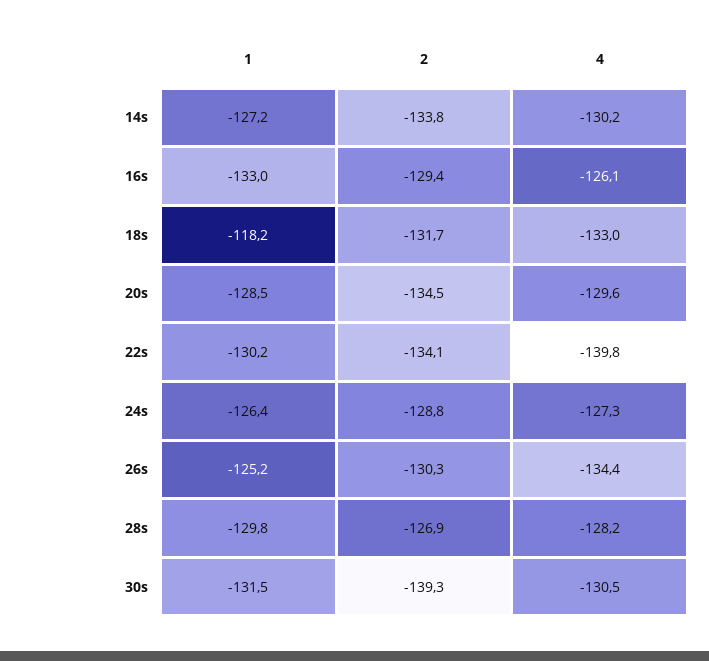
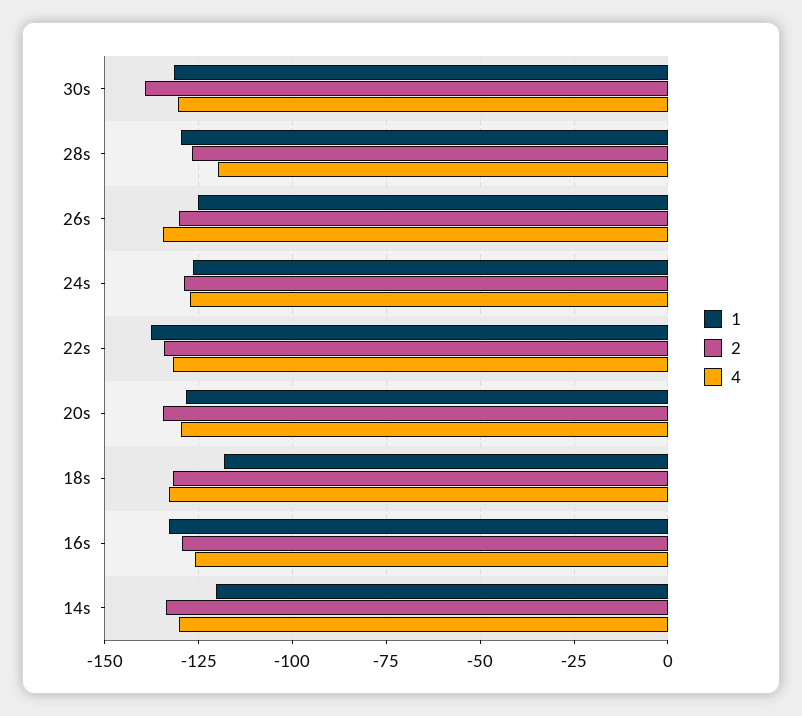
  {
    "1": {
-     "14s": -127.2,
+     "14s": -120,
      "16s": -133,
      "18s": -118.2,
      "20s": -128.5,
-     "22s": -130.2,
+     "22s": -137.5,
      "24s": -126.4,
      "26s": -125.2,
      "28s": -129.8,
      "30s": -131.5
    },
    "2": {
      "14s": -133.8,
      "16s": -129.4,
      "18s": -131.7,
      "20s": -134.5,
      "22s": -134.1,
      "24s": -128.8,
      "26s": -130.3,
      "28s": -126.9,
      "30s": -139.3
    },
    "4": {
      "14s": -130.2,
      "16s": -126.1,
      "18s": -133,
      "20s": -129.6,
-     "22s": -139.8,
+     "22s": -132.5,
      "24s": -127.3,
      "26s": -134.4,
-     "28s": -128.2,
+     "28s": -120,
      "30s": -130.5
    }
  }

